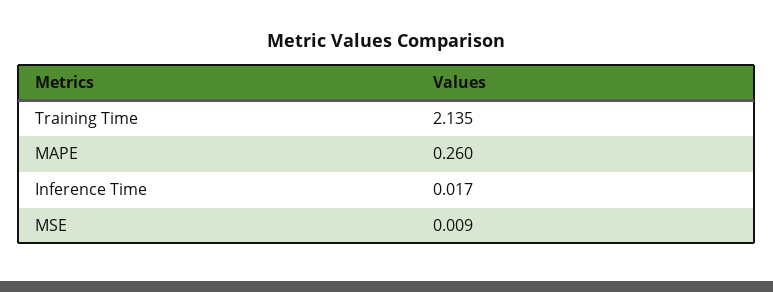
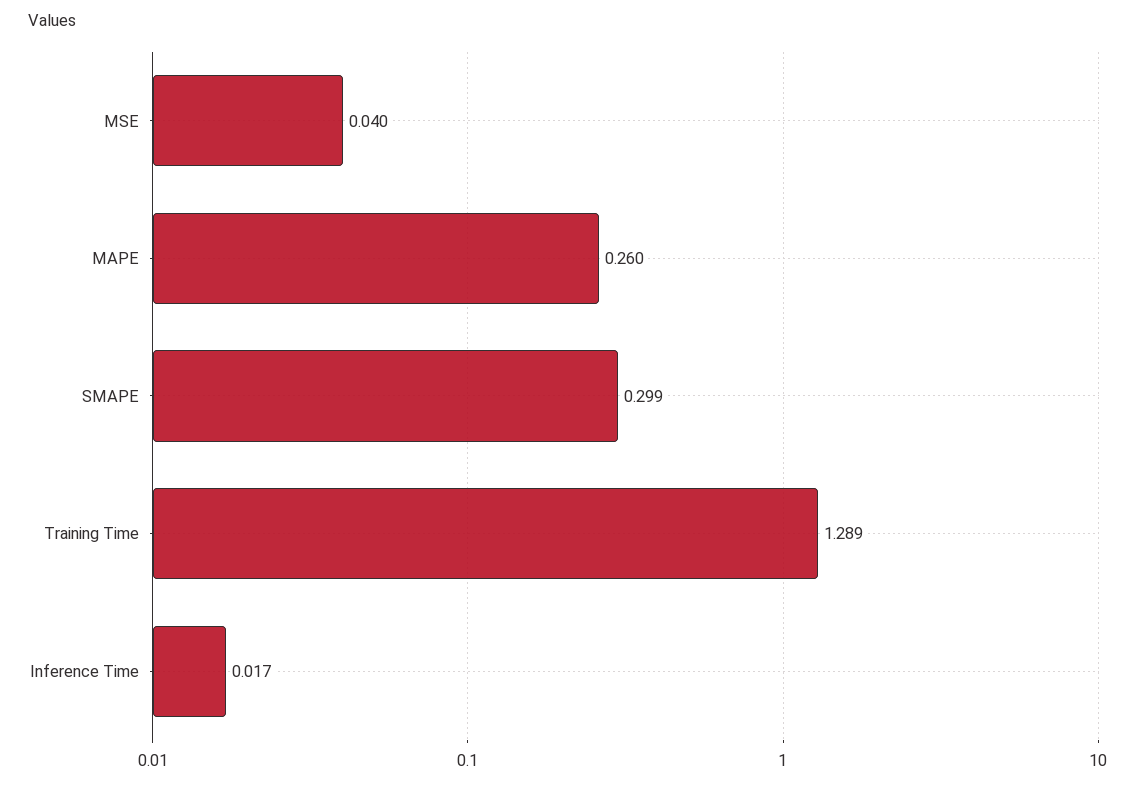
  {
-   "Training Time": 2.135,
+   "Training Time": 1.289,
    "MAPE": 0.26,
    "Inference Time": 0.017,
-   "MSE": 0.009
+   "MSE": 0.04,
+   "SMAPE": 0.299
  }

